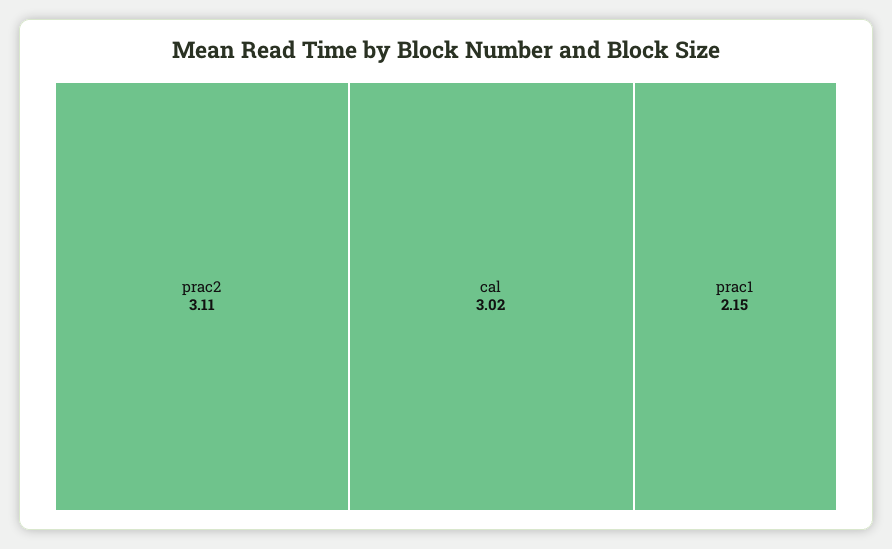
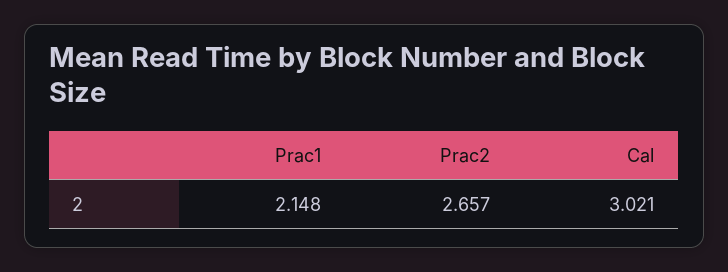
  {
-   "prac2": 3.11,
+   "prac2": 2.657,
    "cal": 3.021,
    "prac1": 2.148
  }

